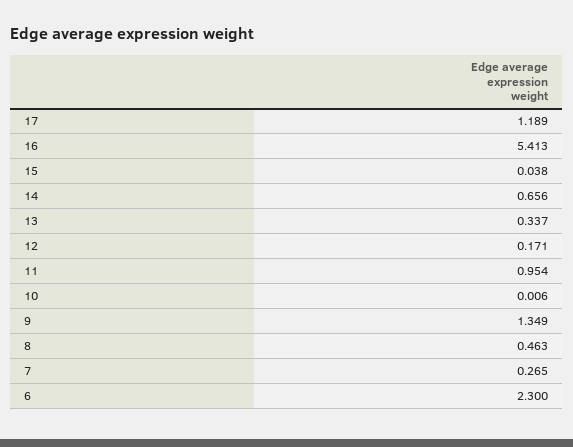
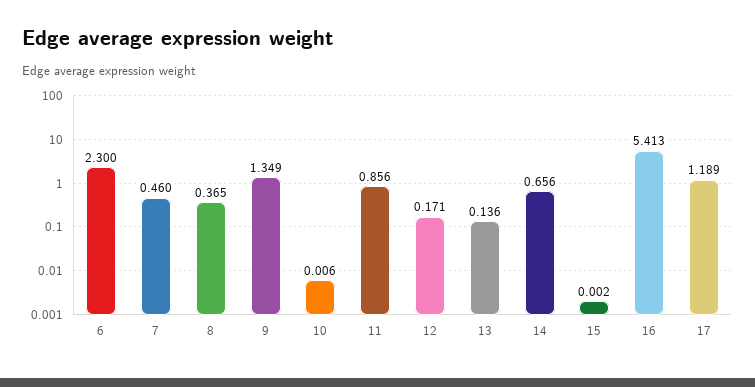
  {
    "17": 1.189,
    "16": 5.413,
-   "15": 0.038,
+   "15": 0.002,
    "14": 0.656,
-   "13": 0.337,
+   "13": 0.136,
    "12": 0.171,
-   "11": 0.954,
+   "11": 0.856,
    "10": 0.006,
    "9": 1.349,
-   "8": 0.463,
+   "8": 0.365,
-   "7": 0.265,
+   "7": 0.46,
    "6": 2.3
  }

